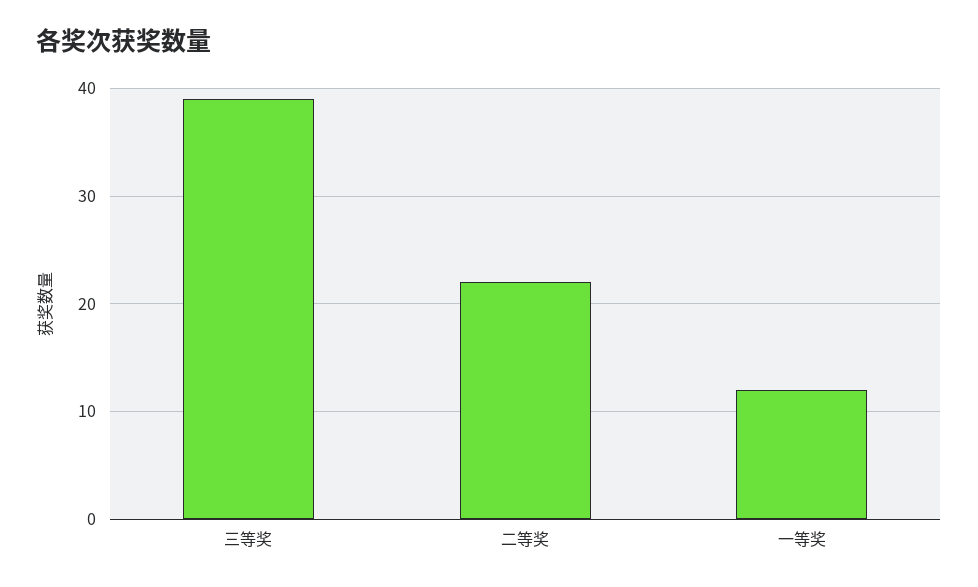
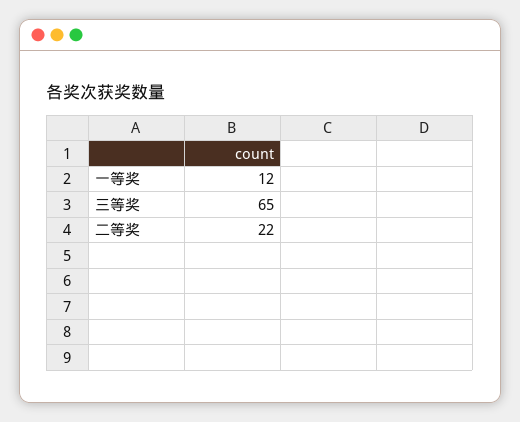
  {
-   "三等奖": 39,
+   "三等奖": 65,
    "二等奖": 22,
    "一等奖": 12
  }

